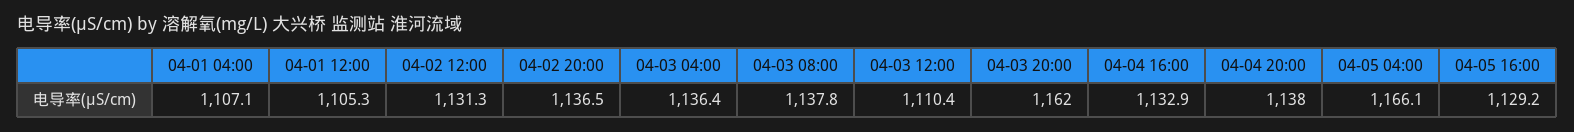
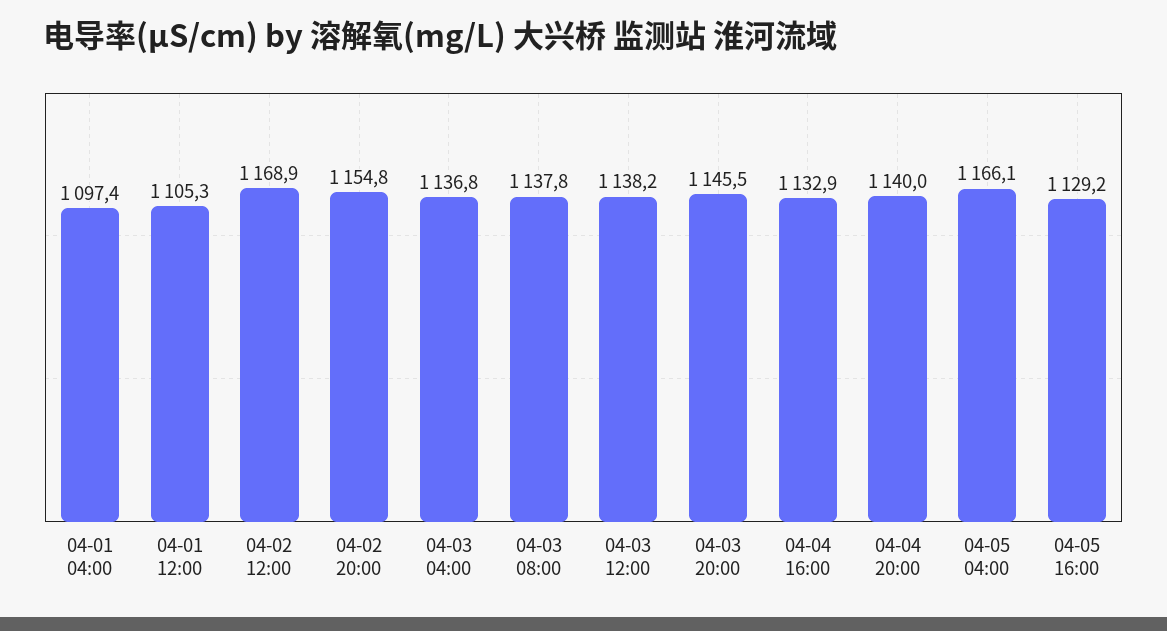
  {
-   "04-01 04:00": 1107.1,
+   "04-01 04:00": 1097.4,
    "04-01 12:00": 1105.3,
-   "04-02 12:00": 1131.3,
+   "04-02 12:00": 1168.9,
-   "04-02 20:00": 1136.5,
+   "04-02 20:00": 1154.8,
-   "04-03 04:00": 1136.4,
+   "04-03 04:00": 1136.8,
    "04-03 08:00": 1137.8,
-   "04-03 12:00": 1110.4,
+   "04-03 12:00": 1138.2,
-   "04-03 20:00": 1162,
+   "04-03 20:00": 1145.5,
    "04-04 16:00": 1132.9,
-   "04-04 20:00": 1138,
+   "04-04 20:00": 1140,
    "04-05 04:00": 1166.1,
    "04-05 16:00": 1129.2
  }

